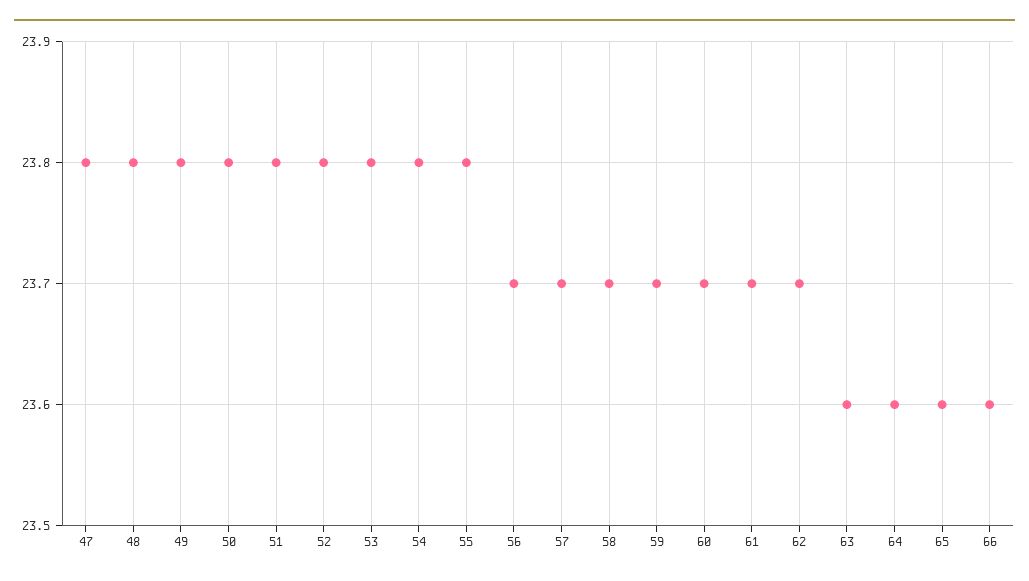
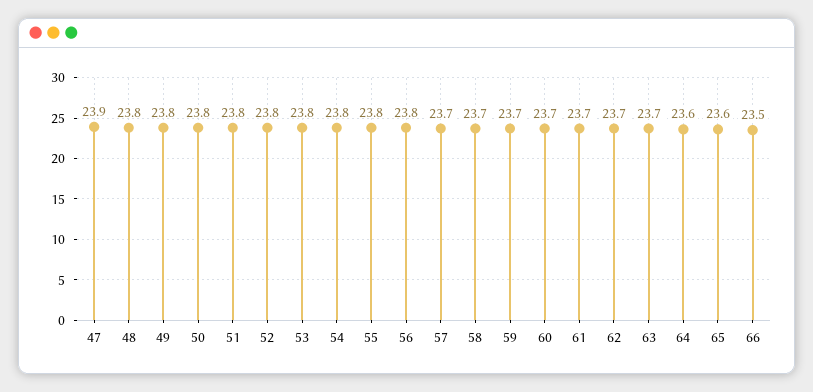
  {
-   "47": 23.8,
+   "47": 23.9,
    "48": 23.8,
    "49": 23.8,
    "50": 23.8,
    "51": 23.8,
    "52": 23.8,
    "53": 23.8,
    "54": 23.8,
    "55": 23.8,
-   "56": 23.7,
+   "56": 23.8,
    "57": 23.7,
    "58": 23.7,
    "59": 23.7,
    "60": 23.7,
    "61": 23.7,
    "62": 23.7,
-   "63": 23.6,
+   "63": 23.7,
    "64": 23.6,
    "65": 23.6,
-   "66": 23.6
+   "66": 23.5
  }

